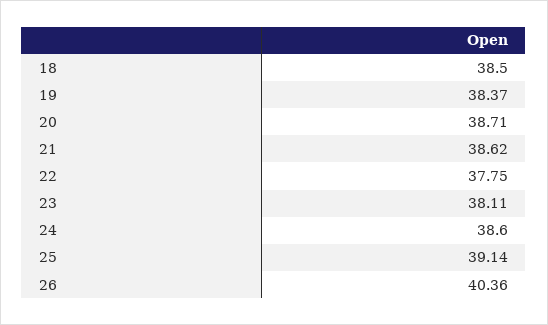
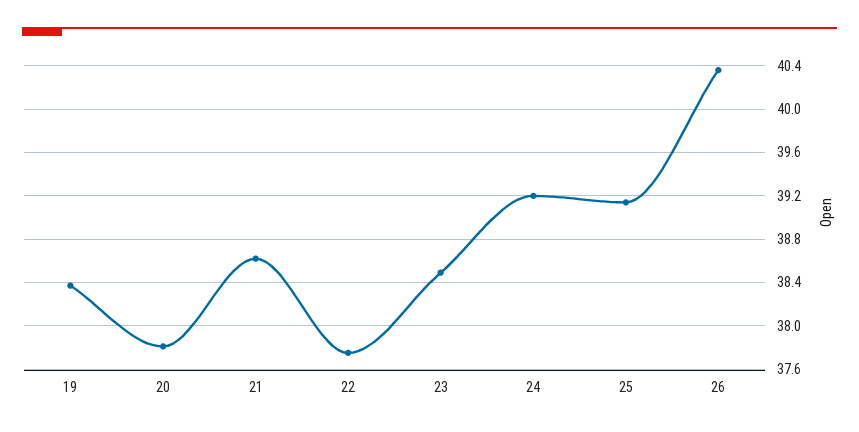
  {
-   "18": 38.5,
    "19": 38.37,
-   "20": 38.71,
+   "20": 37.8,
    "21": 38.62,
    "22": 37.75,
-   "23": 38.11,
+   "23": 38.5,
-   "24": 38.6,
+   "24": 39.2,
    "25": 39.14,
    "26": 40.36
  }

